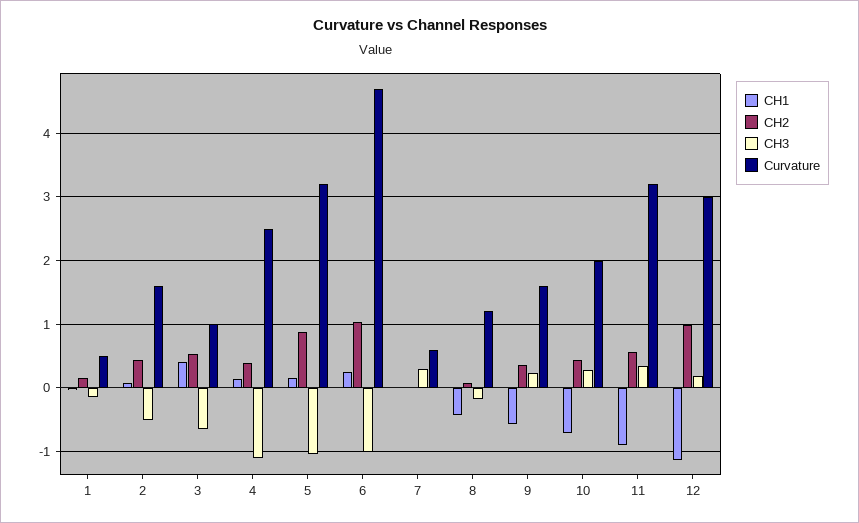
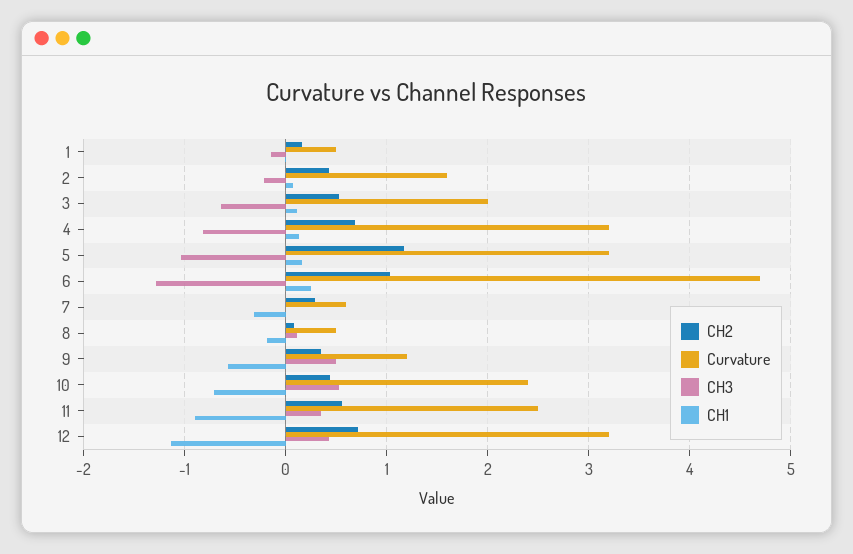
  {
    "CH1": {
      "1": 0,
      "2": 0.1,
-     "3": 0.4,
+     "3": 0.1,
      "4": 0.1,
      "5": 0.2,
      "6": 0.3,
-     "7": 0,
+     "7": -0.3,
-     "8": -0.4,
+     "8": -0.2,
      "9": -0.6,
      "10": -0.7,
      "11": -0.9,
      "12": -1.1
    },
    "CH2": {
      "1": 0.2,
      "2": 0.4,
      "3": 0.5,
-     "4": 0.4,
+     "4": 0.7,
-     "5": 0.9,
+     "5": 1.2,
      "6": 1,
-     "7": 0,
+     "7": 0.3,
      "8": 0.1,
      "9": 0.4,
      "10": 0.4,
      "11": 0.6,
-     "12": 1
+     "12": 0.7
    },
    "CH3": {
      "1": -0.1,
-     "2": -0.5,
+     "2": -0.2,
      "3": -0.6,
-     "4": -1.1,
+     "4": -0.8,
      "5": -1,
-     "6": -1,
+     "6": -1.3,
-     "7": 0.3,
+     "7": 0,
-     "8": -0.2,
+     "8": 0.1,
-     "9": 0.2,
+     "9": 0.5,
-     "10": 0.3,
+     "10": 0.5,
      "11": 0.3,
-     "12": 0.2
+     "12": 0.4
    },
    "Curvature": {
      "1": 0.5,
      "2": 1.6,
-     "3": 1,
+     "3": 2,
-     "4": 2.5,
+     "4": 3.2,
      "5": 3.2,
      "6": 4.7,
      "7": 0.6,
-     "8": 1.2,
+     "8": 0.5,
-     "9": 1.6,
+     "9": 1.2,
-     "10": 2,
+     "10": 2.4,
-     "11": 3.2,
+     "11": 2.5,
-     "12": 3
+     "12": 3.2
    }
  }

